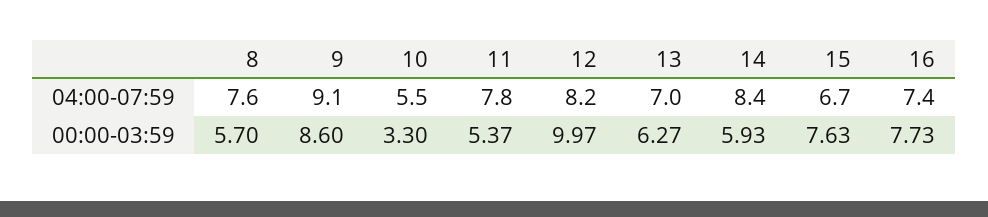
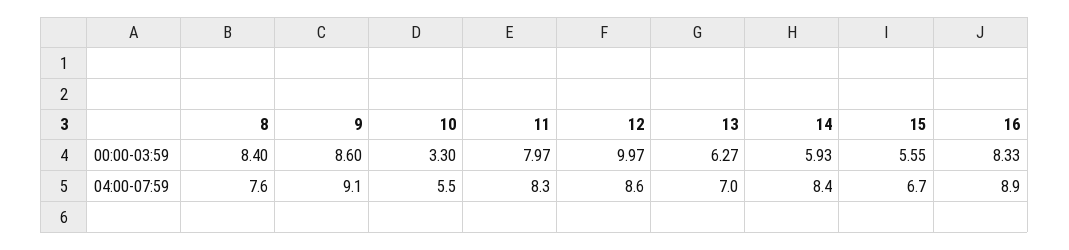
  {
    "8": {
      "04:00-07:59": 7.6,
-     "00:00-03:59": 5.7
+     "00:00-03:59": 8.4
    },
    "9": {
      "04:00-07:59": 9.1,
      "00:00-03:59": 8.6
    },
    "10": {
      "04:00-07:59": 5.5,
      "00:00-03:59": 3.3
    },
    "11": {
-     "04:00-07:59": 7.8,
+     "04:00-07:59": 8.3,
-     "00:00-03:59": 5.37
+     "00:00-03:59": 7.97
    },
    "12": {
-     "04:00-07:59": 8.2,
+     "04:00-07:59": 8.6,
      "00:00-03:59": 9.97
    },
    "13": {
      "04:00-07:59": 7,
      "00:00-03:59": 6.27
    },
    "14": {
      "04:00-07:59": 8.4,
      "00:00-03:59": 5.93
    },
    "15": {
      "04:00-07:59": 6.7,
-     "00:00-03:59": 7.63
+     "00:00-03:59": 5.55
    },
    "16": {
-     "04:00-07:59": 7.4,
+     "04:00-07:59": 8.9,
-     "00:00-03:59": 7.73
+     "00:00-03:59": 8.33
    }
  }

